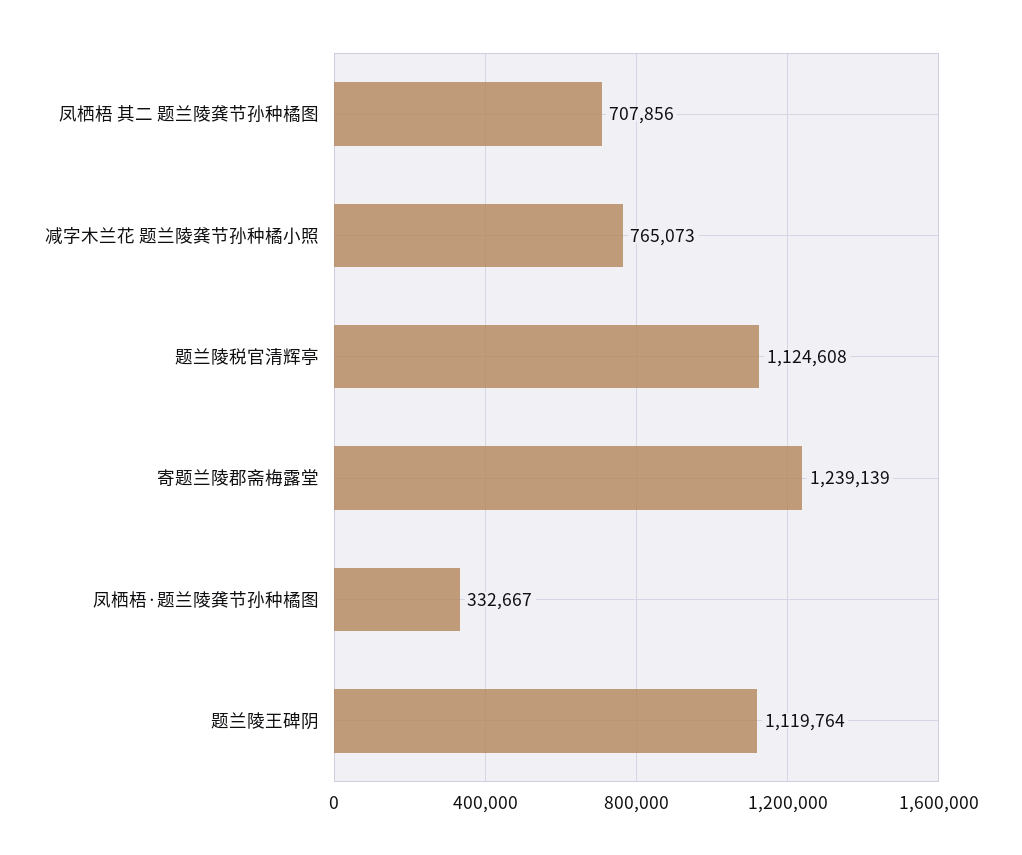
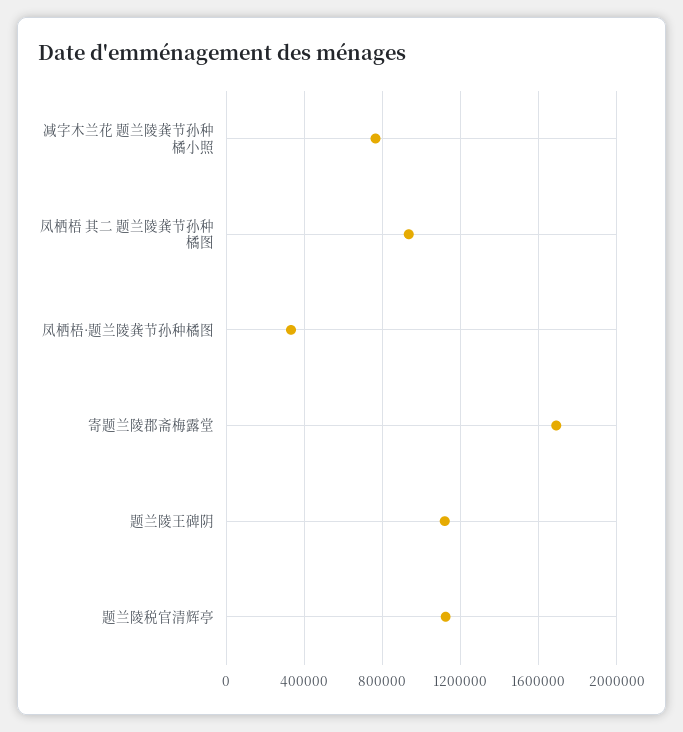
  {
-   "凤栖梧 其二 题兰陵龚节孙种橘图": 707856,
+   "凤栖梧 其二 题兰陵龚节孙种橘图": 950000,
    "减字木兰花 题兰陵龚节孙种橘小照": 765073,
    "题兰陵税官清辉亭": 1124608,
-   "寄题兰陵郡斋梅露堂": 1239139,
+   "寄题兰陵郡斋梅露堂": 1700000,
    "凤栖梧·题兰陵龚节孙种橘图": 332667,
    "题兰陵王碑阴": 1119764
  }

